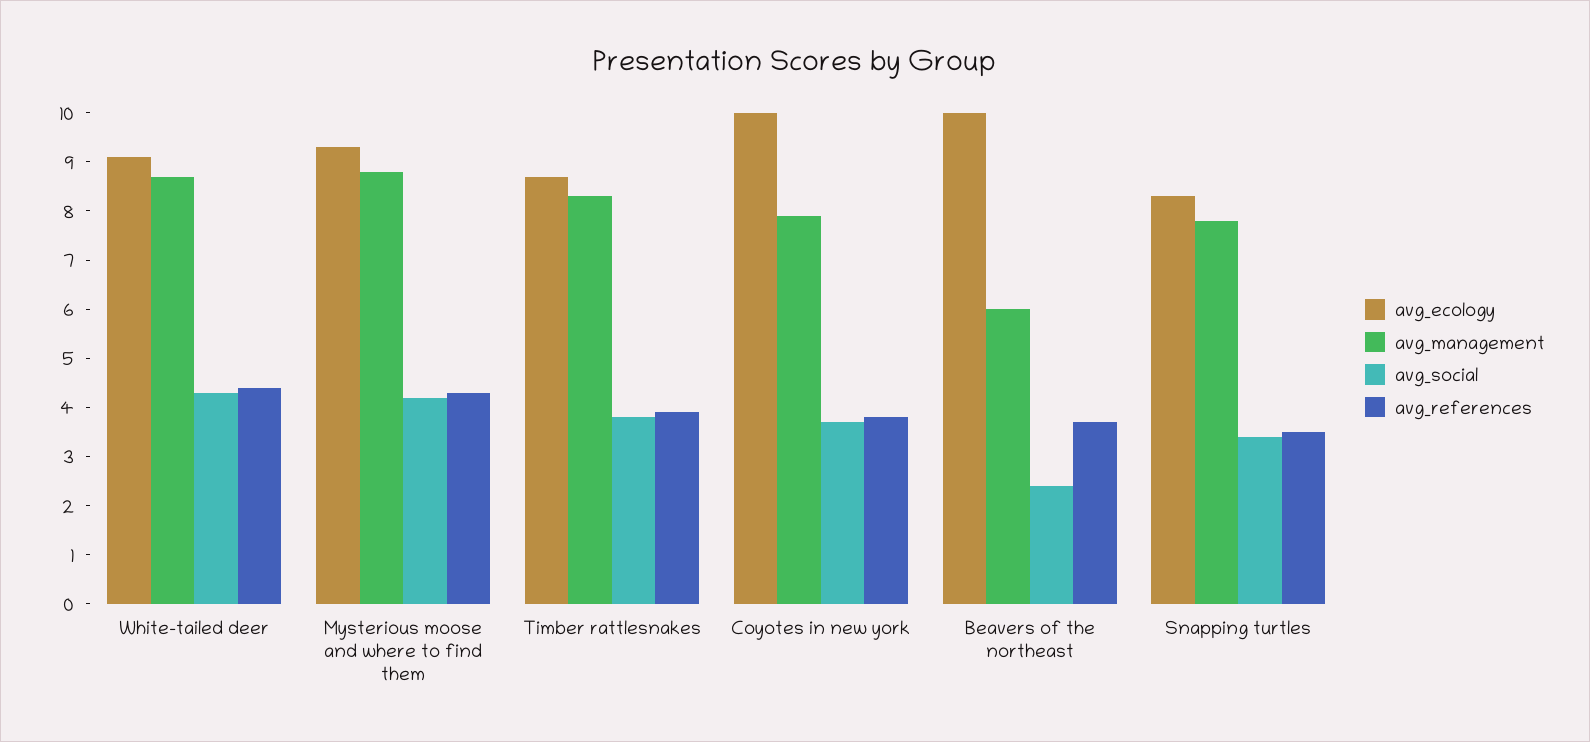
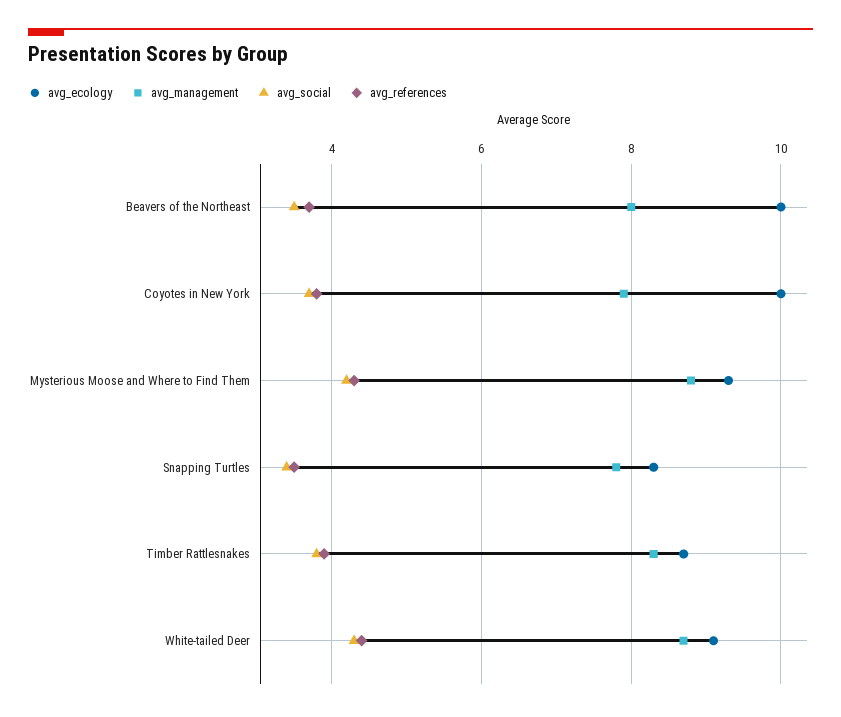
  {
    "avg_ecology": {
      "White-tailed deer": 9,
      "Mysterious moose and where to find them": 9.5,
      "Timber rattlesnakes": 8.5,
      "Coyotes in new york": 10,
      "Beavers of the northeast": 10,
      "Snapping turtles": 8.5
    },
    "avg_management": {
      "White-tailed deer": 8.5,
      "Mysterious moose and where to find them": 9,
      "Timber rattlesnakes": 8.5,
      "Coyotes in new york": 8,
-     "Beavers of the northeast": 6,
+     "Beavers of the northeast": 8,
      "Snapping turtles": 8
    },
    "avg_social": {
      "White-tailed deer": 4.5,
      "Mysterious moose and where to find them": 4,
      "Timber rattlesnakes": 4,
      "Coyotes in new york": 3.5,
-     "Beavers of the northeast": 2.5,
+     "Beavers of the northeast": 3.5,
      "Snapping turtles": 3.5
    },
    "avg_references": {
      "White-tailed deer": 4.5,
      "Mysterious moose and where to find them": 4.5,
      "Timber rattlesnakes": 4,
      "Coyotes in new york": 4,
      "Beavers of the northeast": 3.5,
      "Snapping turtles": 3.5
    }
  }

